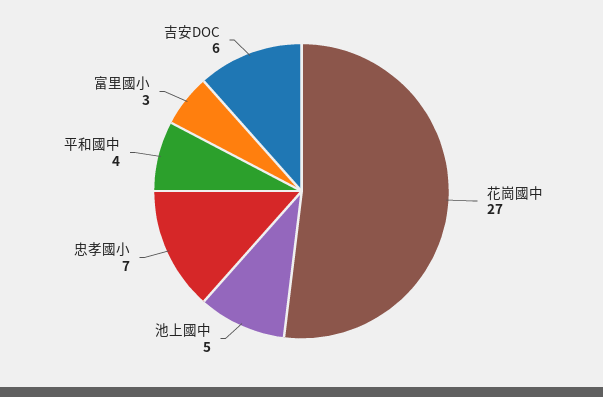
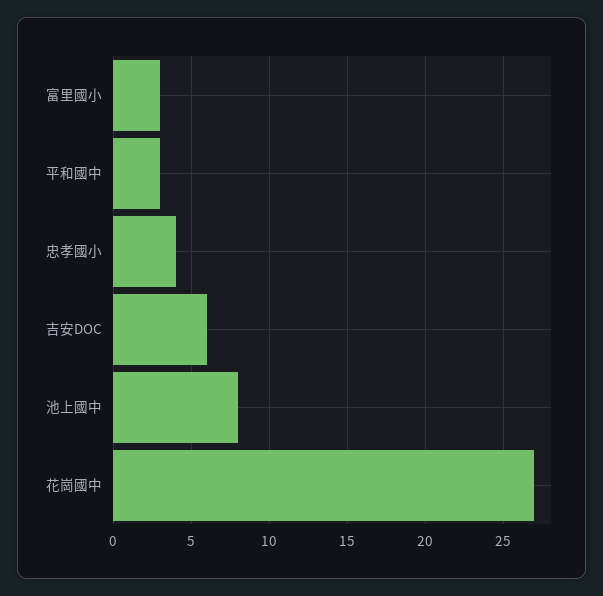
  {
    "花崗國中": 27,
-   "池上國中": 5,
+   "池上國中": 8,
-   "忠孝國小": 7,
+   "忠孝國小": 4,
-   "平和國中": 4,
+   "平和國中": 3,
    "富里國小": 3,
    "吉安DOC": 6
  }

